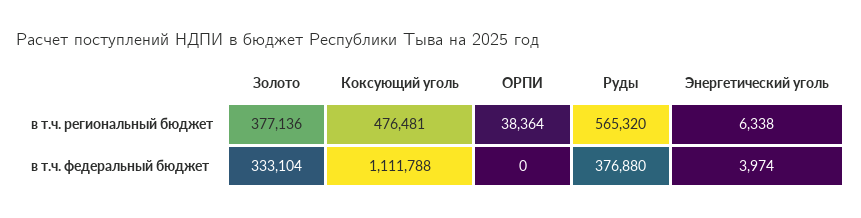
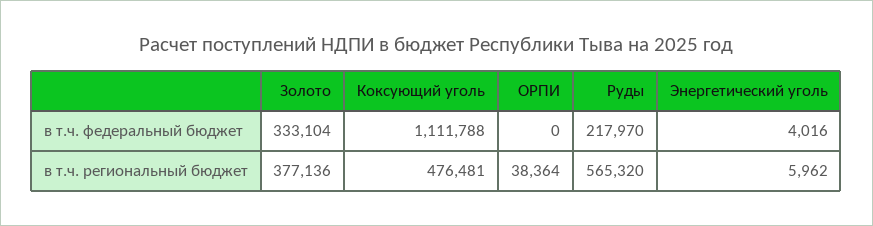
  {
    "Золото": {
      "в т.ч. региональный бюджет": 377136,
      "в т.ч. федеральный бюджет": 333104
    },
    "Коксующий уголь": {
      "в т.ч. региональный бюджет": 476481,
      "в т.ч. федеральный бюджет": 1111788
    },
    "ОРПИ": {
      "в т.ч. региональный бюджет": 38364,
      "в т.ч. федеральный бюджет": 0
    },
    "Руды": {
      "в т.ч. региональный бюджет": 565320,
-     "в т.ч. федеральный бюджет": 376880
+     "в т.ч. федеральный бюджет": 217970
    },
    "Энергетический уголь": {
-     "в т.ч. региональный бюджет": 6338,
+     "в т.ч. региональный бюджет": 5962,
-     "в т.ч. федеральный бюджет": 3974
+     "в т.ч. федеральный бюджет": 4016
    }
  }

